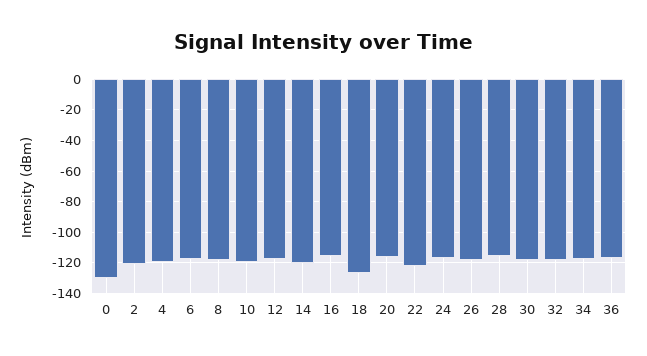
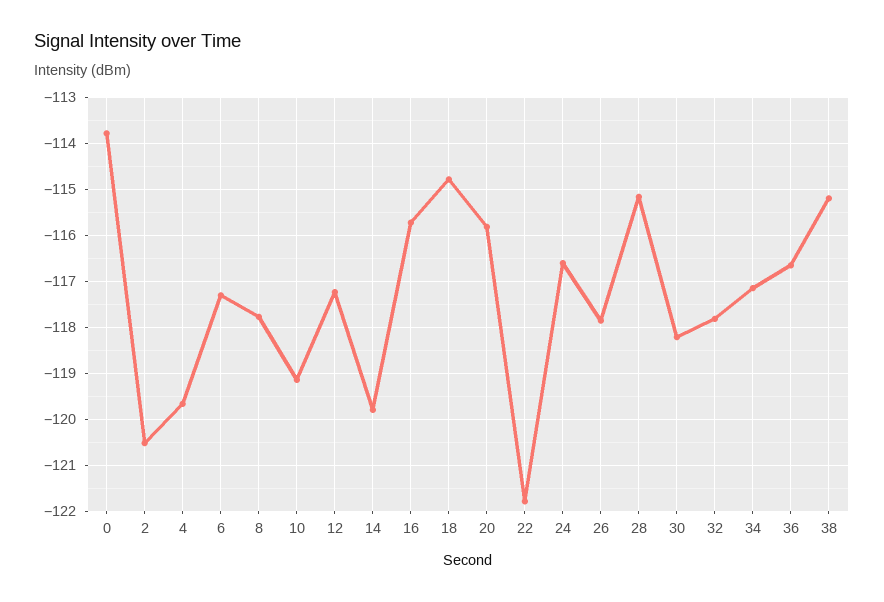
  {
-   "0": -130,
+   "0": -113.8,
    "2": -120.6,
    "4": -119.6,
    "6": -117.4,
    "8": -117.8,
    "10": -119.2,
    "12": -117.2,
    "14": -119.8,
    "16": -115.8,
-   "18": -125,
+   "18": -114.8,
    "20": -115.8,
    "22": -121.8,
    "24": -116.6,
    "26": -117.8,
    "28": -115.2,
    "30": -118.2,
    "32": -117.8,
    "34": -117.2,
-   "36": -116.6
+   "36": -116.6,
+   "38": -115.2
  }

